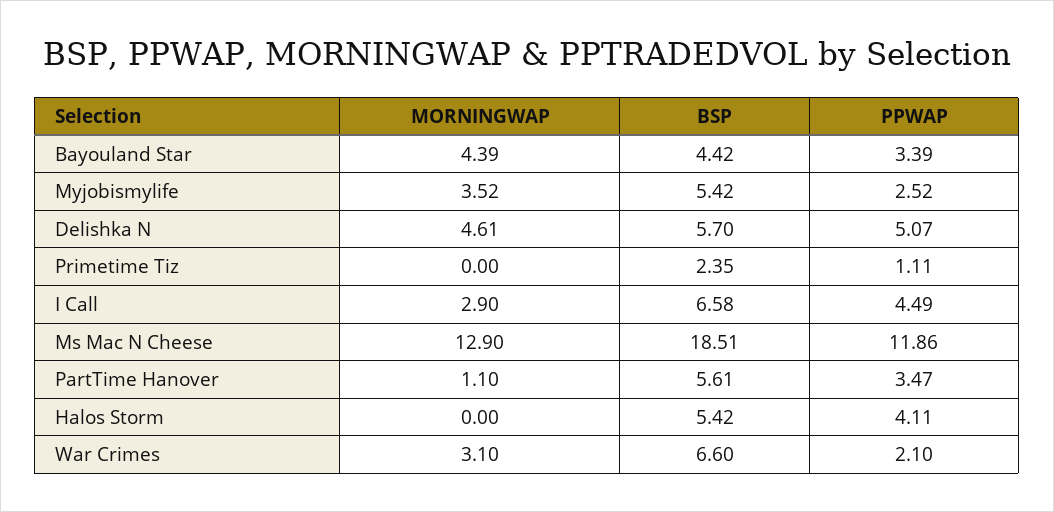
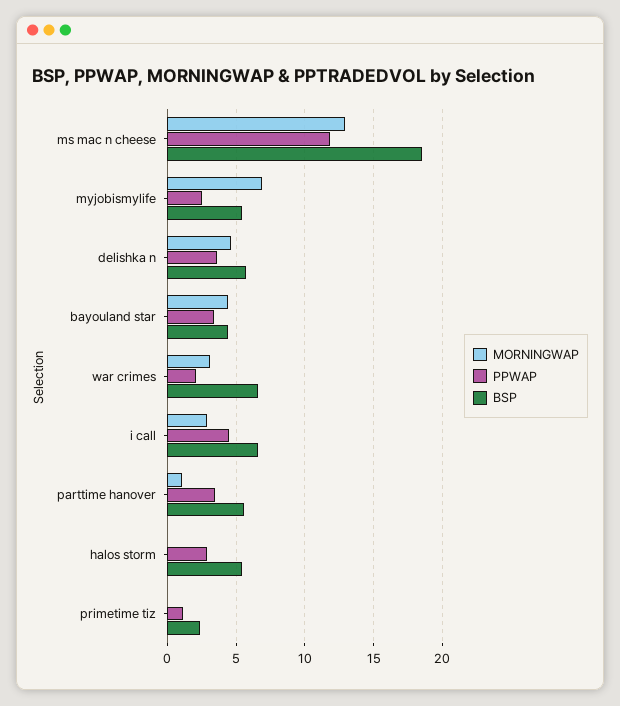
  {
    "MORNINGWAP": {
      "Bayouland Star": 4.39,
-     "Myjobismylife": 3.52,
+     "Myjobismylife": 7,
      "Delishka N": 4.61,
      "Primetime Tiz": 0,
      "I Call": 2.9,
      "Ms Mac N Cheese": 12.9,
      "PartTime Hanover": 1.1,
      "Halos Storm": 0,
      "War Crimes": 3.1
    },
    "BSP": {
      "Bayouland Star": 4.42,
      "Myjobismylife": 5.42,
      "Delishka N": 5.7,
      "Primetime Tiz": 2.35,
      "I Call": 6.58,
      "Ms Mac N Cheese": 18.51,
      "PartTime Hanover": 5.61,
      "Halos Storm": 5.42,
      "War Crimes": 6.6
    },
    "PPWAP": {
      "Bayouland Star": 3.39,
      "Myjobismylife": 2.52,
-     "Delishka N": 5.07,
+     "Delishka N": 3.5,
      "Primetime Tiz": 1.11,
      "I Call": 4.49,
      "Ms Mac N Cheese": 11.86,
      "PartTime Hanover": 3.47,
-     "Halos Storm": 4.11,
+     "Halos Storm": 3,
      "War Crimes": 2.1
    }
  }

